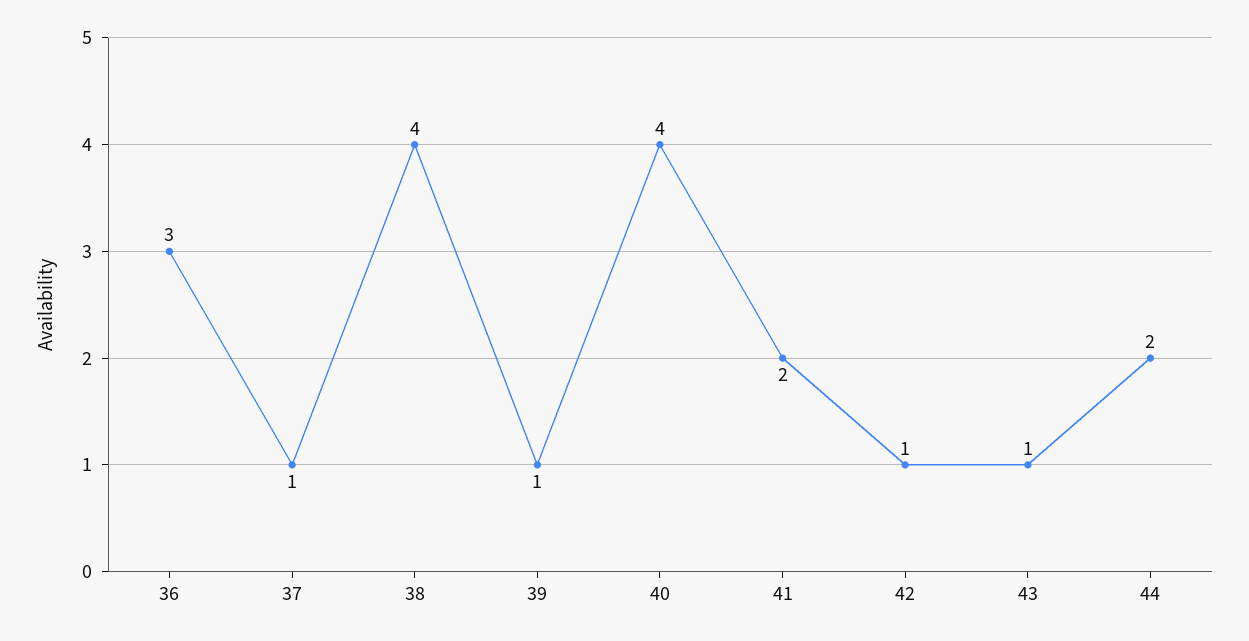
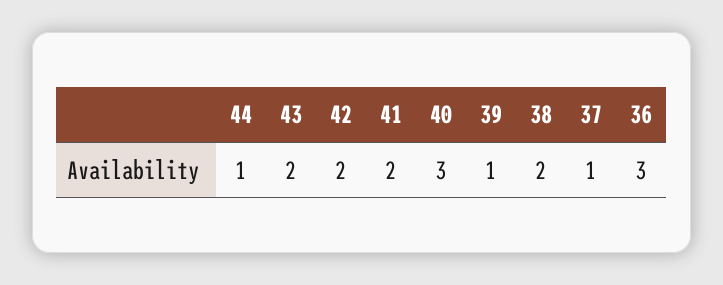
  {
    "36": 3,
    "37": 1,
-   "38": 4,
+   "38": 2,
    "39": 1,
-   "40": 4,
+   "40": 3,
    "41": 2,
-   "42": 1,
+   "42": 2,
-   "43": 1,
+   "43": 2,
-   "44": 2
+   "44": 1
  }

